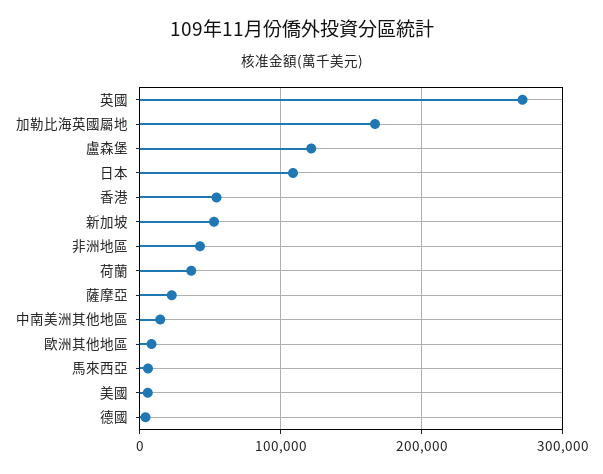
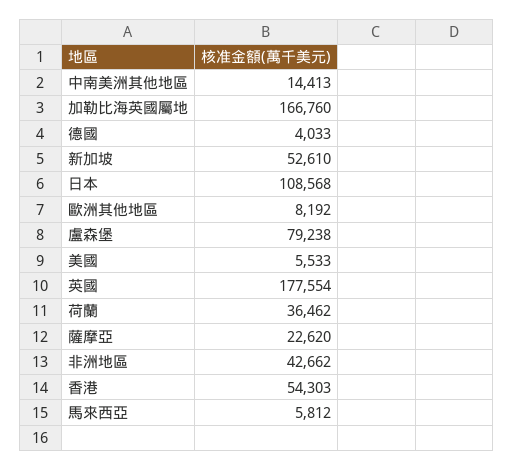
  {
-   "英國": 270000,
+   "英國": 177554,
    "加勒比海英國屬地": 166760,
-   "盧森堡": 120000,
+   "盧森堡": 79238,
    "日本": 108568,
    "香港": 54303,
    "新加坡": 52610,
    "非洲地區": 42662,
    "荷蘭": 36462,
    "薩摩亞": 22620,
    "中南美洲其他地區": 14413,
    "歐洲其他地區": 8192,
    "馬來西亞": 5812,
    "美國": 5533,
    "德國": 4033
  }

